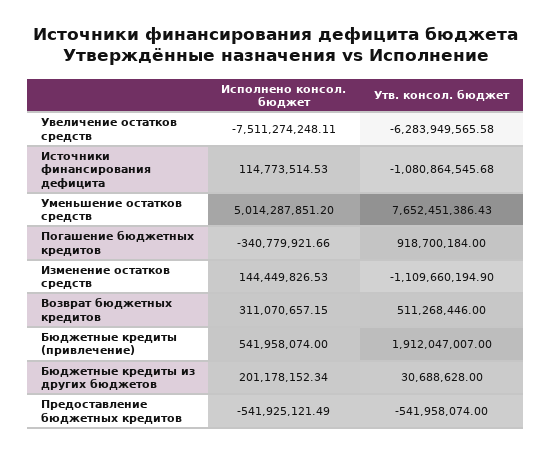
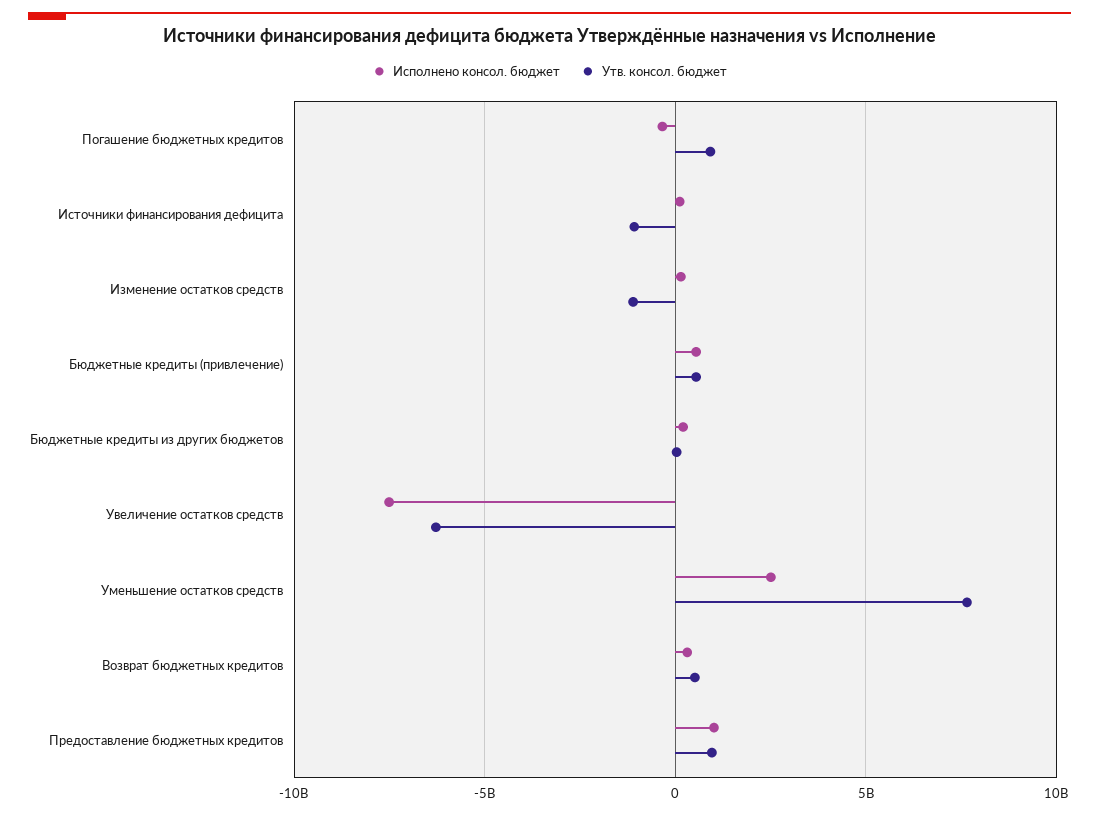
  {
    "Исполнено консол. бюджет": {
      "Увеличение остатков средств": -7511274248.11,
      "Источники финансирования дефицита": 114773514.53,
-     "Уменьшение остатков средств": 5014287851.2,
+     "Уменьшение остатков средств": 2500000000,
      "Погашение бюджетных кредитов": -340779921.66,
      "Изменение остатков средств": 144449826.53,
      "Возврат бюджетных кредитов": 311070657.15,
      "Бюджетные кредиты (привлечение)": 541958074,
      "Бюджетные кредиты из других бюджетов": 201178152.34,
-     "Предоставление бюджетных кредитов": -541925121.49
+     "Предоставление бюджетных кредитов": 1000000000
    },
    "Утв. консол. бюджет": {
      "Увеличение остатков средств": -6283949565.58,
      "Источники финансирования дефицита": -1080864545.68,
      "Уменьшение остатков средств": 7652451386.43,
      "Погашение бюджетных кредитов": 918700184,
      "Изменение остатков средств": -1109660194.9,
      "Возврат бюджетных кредитов": 511268446,
-     "Бюджетные кредиты (привлечение)": 1912047007,
+     "Бюджетные кредиты (привлечение)": 500000000,
      "Бюджетные кредиты из других бюджетов": 30688628,
-     "Предоставление бюджетных кредитов": -541958074
+     "Предоставление бюджетных кредитов": 1000000000
    }
  }

